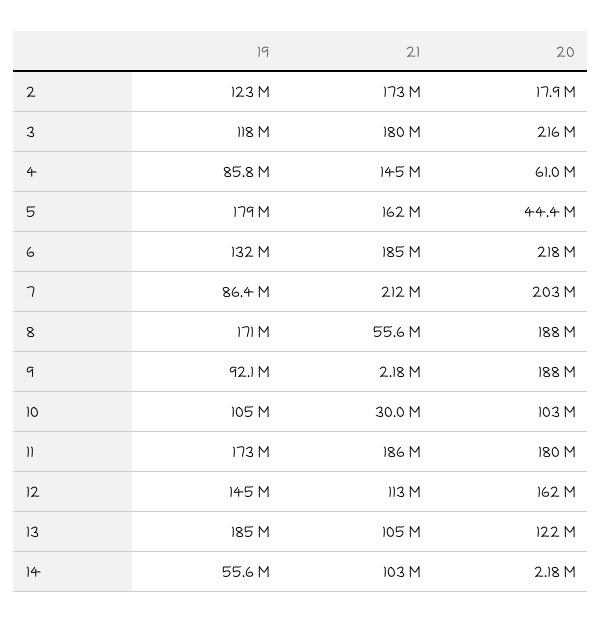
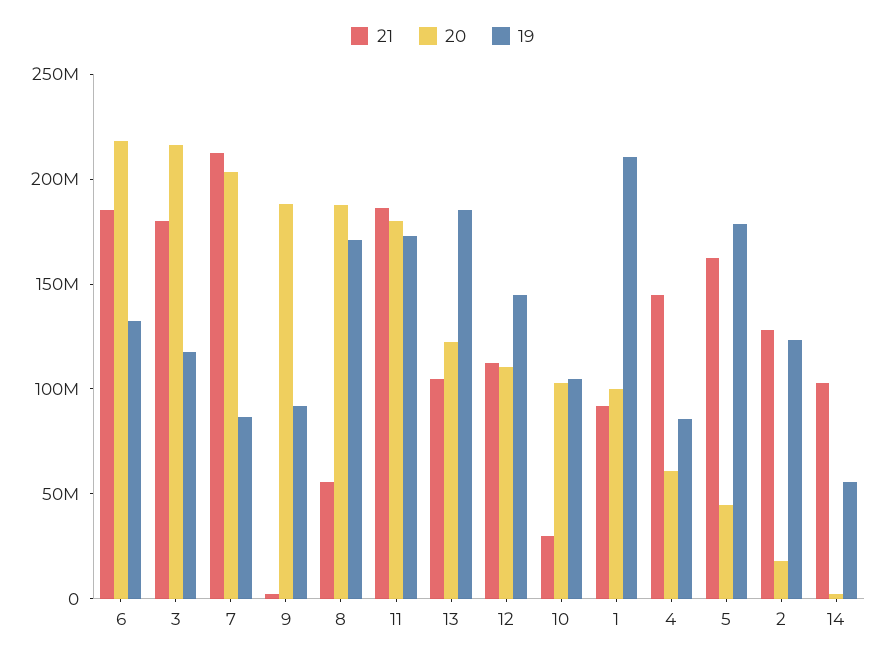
  {
    "19": {
      "2": 123000000,
      "3": 118000000,
      "4": 85800000,
      "5": 179000000,
      "6": 132000000,
      "7": 86400000,
      "8": 171000000,
      "9": 92100000,
      "10": 105000000,
      "11": 173000000,
      "12": 145000000,
      "13": 185000000,
-     "14": 55600000
+     "14": 55600000,
+     "1": 210000000
    },
    "21": {
-     "2": 173000000,
+     "2": 130000000,
      "3": 180000000,
      "4": 145000000,
      "5": 162000000,
      "6": 185000000,
      "7": 212000000,
      "8": 55600000,
      "9": 2180000,
      "10": 30000000,
      "11": 186000000,
      "12": 113000000,
      "13": 105000000,
-     "14": 103000000
+     "14": 103000000,
+     "1": 90000000
    },
    "20": {
      "2": 17900000,
      "3": 216000000,
      "4": 61000000,
      "5": 44400000,
      "6": 218000000,
      "7": 203000000,
      "8": 188000000,
      "9": 188000000,
      "10": 103000000,
      "11": 180000000,
-     "12": 162000000,
+     "12": 110000000,
      "13": 122000000,
-     "14": 2180000
+     "14": 2180000,
+     "1": 100000000
    }
  }

